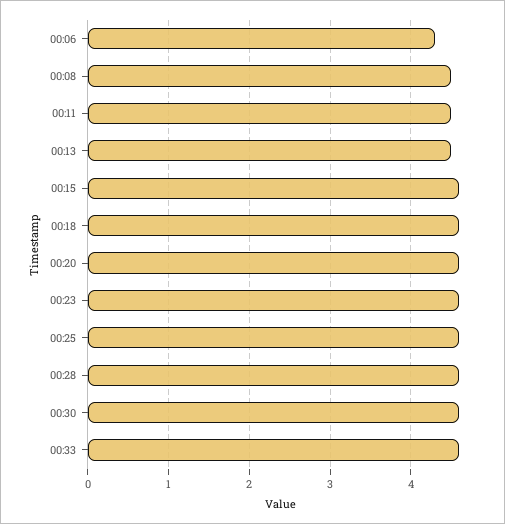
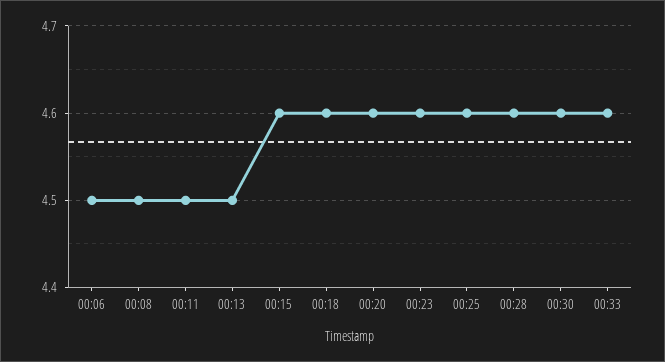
  {
-   "00:06": 4.3,
+   "00:06": 4.5,
    "00:08": 4.5,
    "00:11": 4.5,
    "00:13": 4.5,
    "00:15": 4.6,
    "00:18": 4.6,
    "00:20": 4.6,
    "00:23": 4.6,
    "00:25": 4.6,
    "00:28": 4.6,
    "00:30": 4.6,
    "00:33": 4.6
  }

